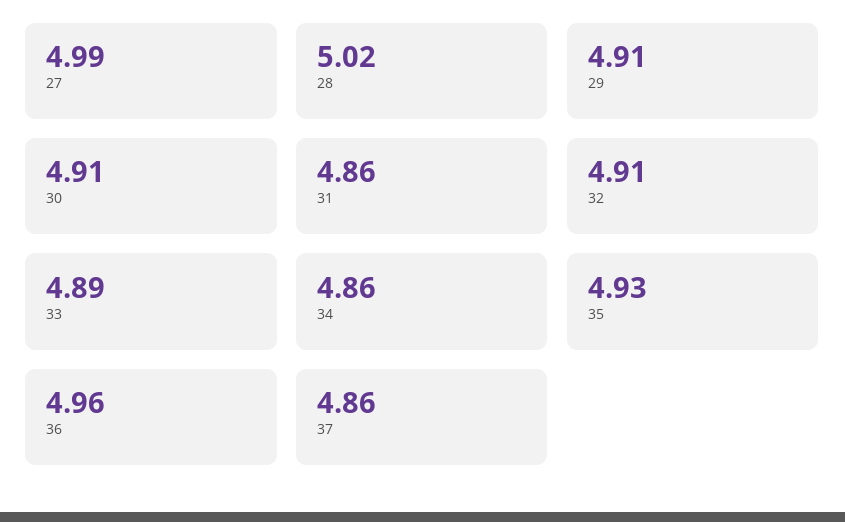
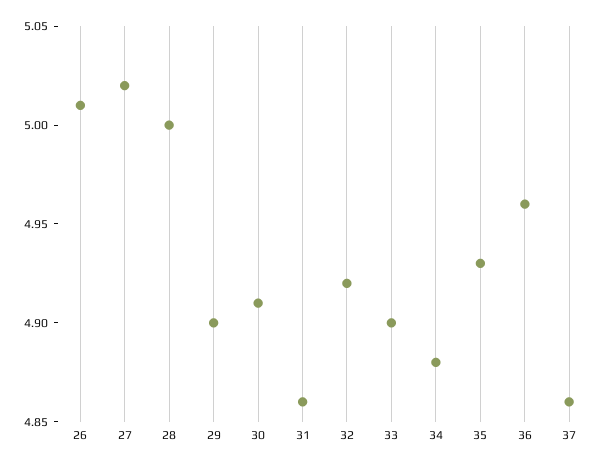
  {
-   "27": 4.99,
+   "27": 5.02,
-   "28": 5.02,
+   "28": 5,
-   "29": 4.91,
+   "29": 4.9,
    "30": 4.91,
    "31": 4.86,
-   "32": 4.91,
+   "32": 4.92,
-   "33": 4.89,
+   "33": 4.9,
-   "34": 4.86,
+   "34": 4.88,
    "35": 4.93,
    "36": 4.96,
-   "37": 4.86
+   "37": 4.86,
+   "26": 5.01
  }

